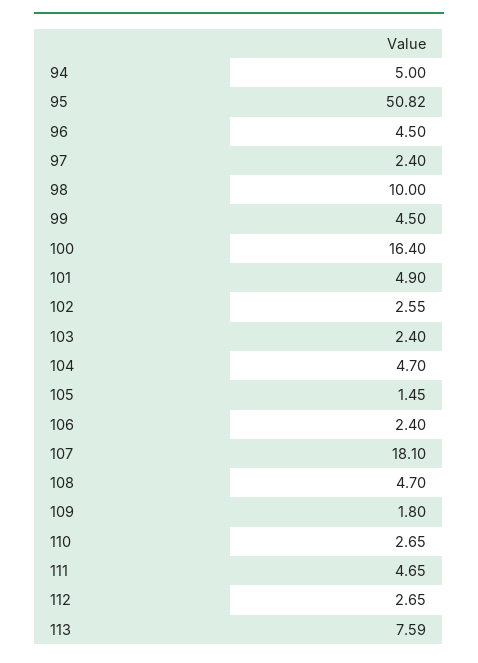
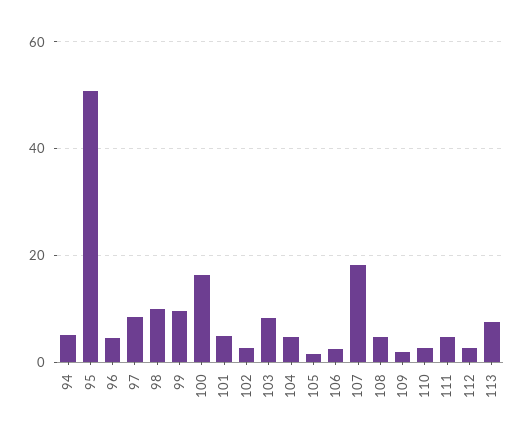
  {
    "94": 5,
    "95": 50.82,
    "96": 4.5,
-   "97": 2.4,
+   "97": 8,
    "98": 10,
-   "99": 4.5,
+   "99": 10,
    "100": 16.4,
    "101": 4.9,
    "102": 2.55,
-   "103": 2.4,
+   "103": 8,
    "104": 4.7,
    "105": 1.45,
    "106": 2.4,
    "107": 18.1,
    "108": 4.7,
    "109": 1.8,
    "110": 2.65,
    "111": 4.65,
    "112": 2.65,
    "113": 7.59
  }

